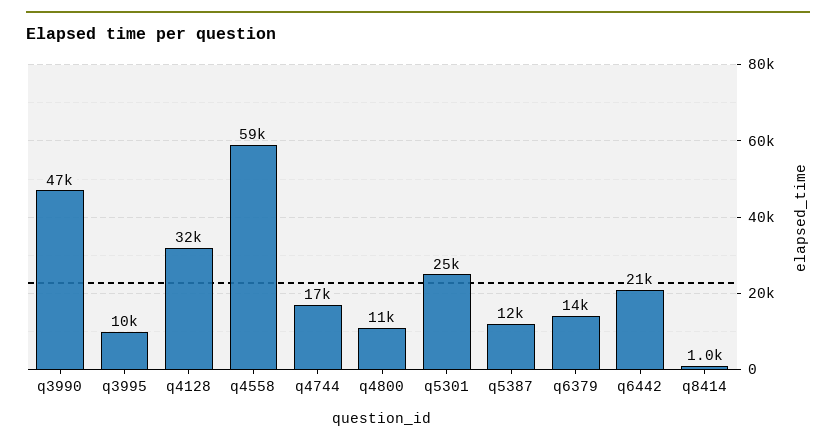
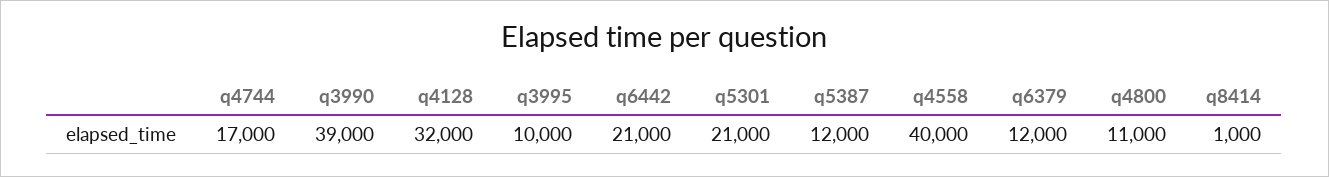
  {
-   "q3990": 47000,
+   "q3990": 39000,
    "q3995": 10000,
    "q4128": 32000,
-   "q4558": 59000,
+   "q4558": 40000,
    "q4744": 17000,
    "q4800": 11000,
-   "q5301": 25000,
+   "q5301": 21000,
    "q5387": 12000,
-   "q6379": 14000,
+   "q6379": 12000,
    "q6442": 21000,
    "q8414": 1000
  }

